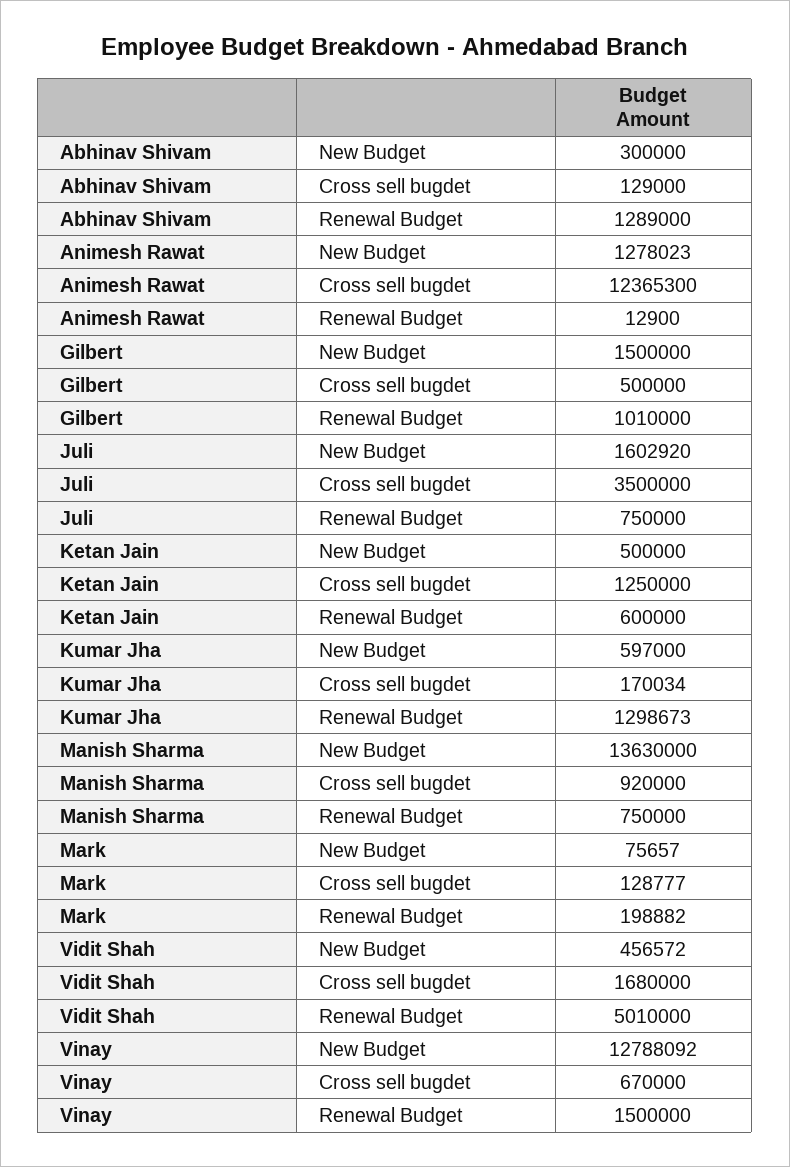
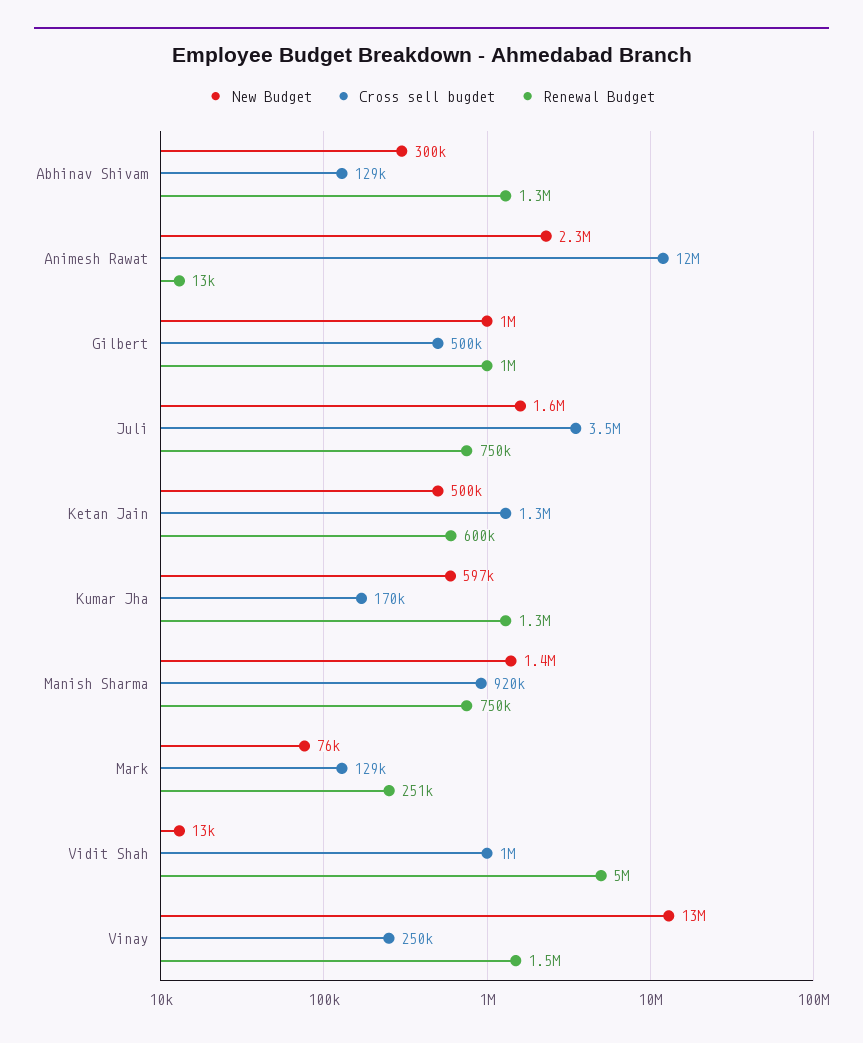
  {
    "New Budget": {
      "Abhinav Shivam": 300000,
-     "Animesh Rawat": 1278023,
+     "Animesh Rawat": 2300000,
-     "Gilbert": 1500000,
+     "Gilbert": 1000000,
      "Juli": 1602920,
      "Ketan Jain": 500000,
      "Kumar Jha": 597000,
-     "Manish Sharma": 13630000,
+     "Manish Sharma": 1400000,
      "Mark": 75657,
-     "Vidit Shah": 456572,
+     "Vidit Shah": 13000,
      "Vinay": 12788092
    },
    "Cross sell bugdet": {
      "Abhinav Shivam": 129000,
      "Animesh Rawat": 12365300,
      "Gilbert": 500000,
      "Juli": 3500000,
      "Ketan Jain": 1250000,
      "Kumar Jha": 170034,
      "Manish Sharma": 920000,
      "Mark": 128777,
-     "Vidit Shah": 1680000,
+     "Vidit Shah": 1000000,
-     "Vinay": 670000
+     "Vinay": 250000
    },
    "Renewal Budget": {
      "Abhinav Shivam": 1289000,
      "Animesh Rawat": 12900,
      "Gilbert": 1010000,
      "Juli": 750000,
      "Ketan Jain": 600000,
      "Kumar Jha": 1298673,
      "Manish Sharma": 750000,
-     "Mark": 198882,
+     "Mark": 251000,
      "Vidit Shah": 5010000,
      "Vinay": 1500000
    }
  }

